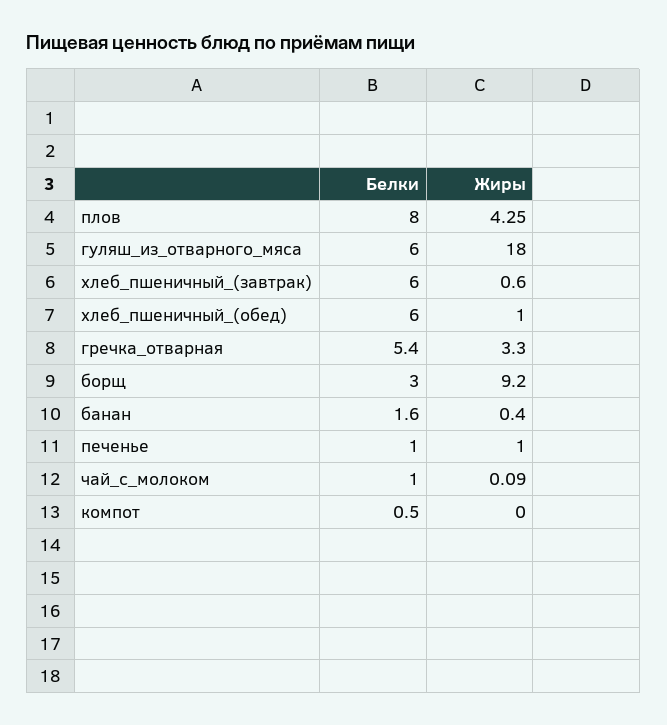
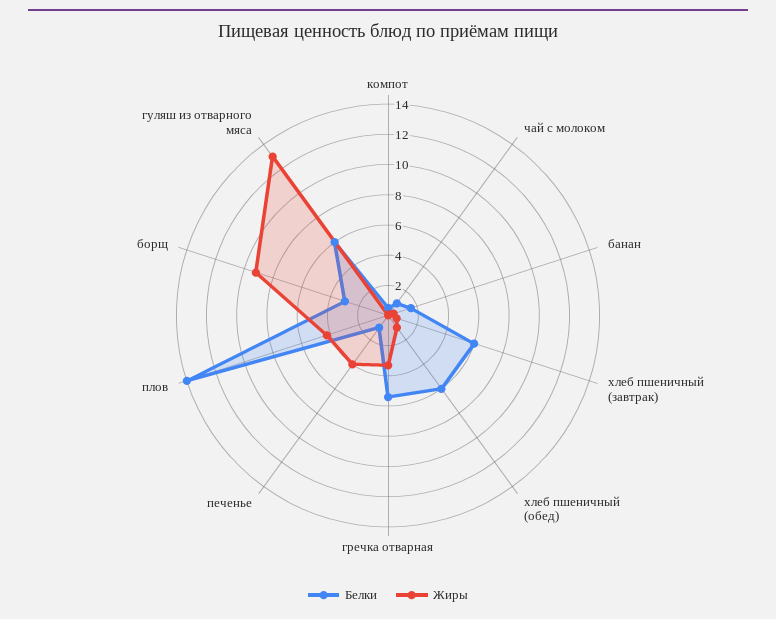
  {
    "Белки": {
-     "плов": 8,
+     "плов": 14,
      "гуляш_из_отварного_мяса": 6,
      "хлеб_пшеничный_(завтрак)": 6,
      "хлеб_пшеничный_(обед)": 6,
      "гречка_отварная": 5.4,
      "борщ": 3,
      "банан": 1.6,
      "печенье": 1,
      "чай_с_молоком": 1,
      "компот": 0.5
    },
    "Жиры": {
      "плов": 4.25,
-     "гуляш_из_отварного_мяса": 18,
+     "гуляш_из_отварного_мяса": 13,
      "хлеб_пшеничный_(завтрак)": 0.6,
      "хлеб_пшеничный_(обед)": 1,
      "гречка_отварная": 3.3,
      "борщ": 9.2,
      "банан": 0.4,
-     "печенье": 1,
+     "печенье": 4,
      "чай_с_молоком": 0.09,
      "компот": 0
    }
  }

